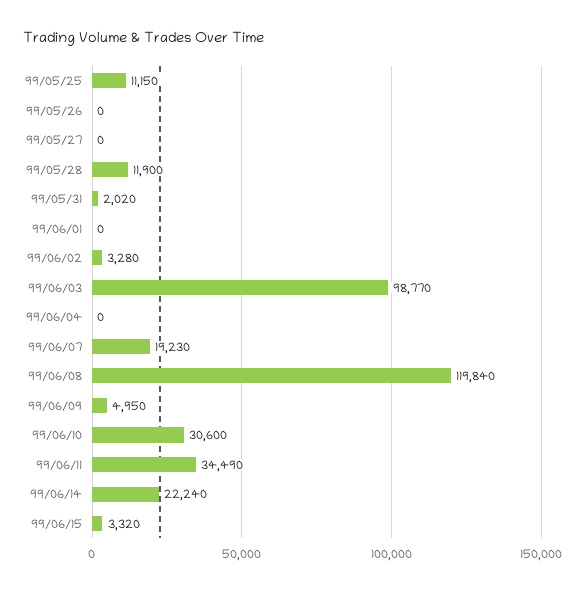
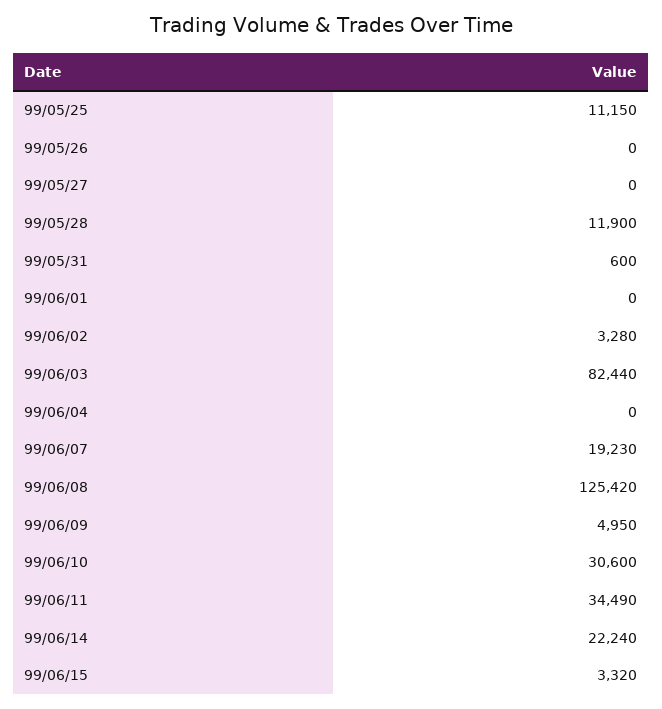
  {
    "99/05/25": 11150,
    "99/05/26": 0,
    "99/05/27": 0,
    "99/05/28": 11900,
-   "99/05/31": 2020,
+   "99/05/31": 600,
    "99/06/01": 0,
    "99/06/02": 3280,
-   "99/06/03": 98770,
+   "99/06/03": 82440,
    "99/06/04": 0,
    "99/06/07": 19230,
-   "99/06/08": 119840,
+   "99/06/08": 125420,
    "99/06/09": 4950,
    "99/06/10": 30600,
    "99/06/11": 34490,
    "99/06/14": 22240,
    "99/06/15": 3320
  }

